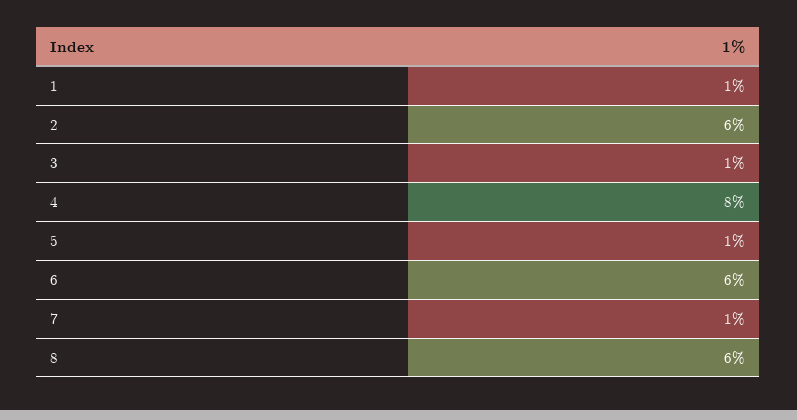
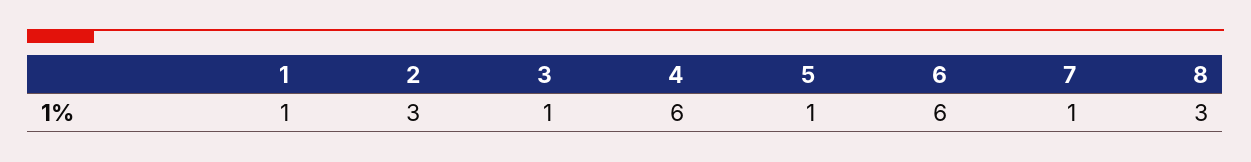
  {
    "1": 1,
-   "2": 6,
+   "2": 3,
    "3": 1,
-   "4": 8,
+   "4": 6,
    "5": 1,
    "6": 6,
    "7": 1,
-   "8": 6
+   "8": 3
  }

